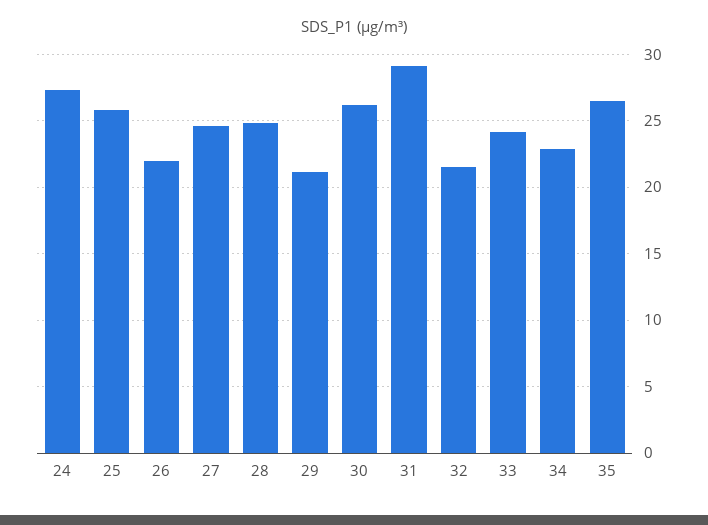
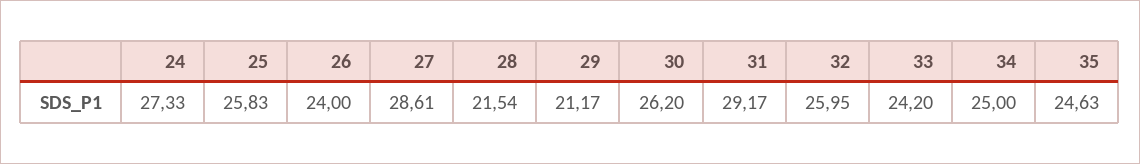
  {
    "24": 27.33,
    "25": 25.83,
-   "26": 22,
+   "26": 24,
-   "27": 24.5,
+   "27": 28.61,
-   "28": 25,
+   "28": 21.54,
    "29": 21.17,
    "30": 26.2,
    "31": 29.17,
-   "32": 21.5,
+   "32": 25.95,
    "33": 24.2,
-   "34": 23,
+   "34": 25,
-   "35": 26.5
+   "35": 24.63
  }

